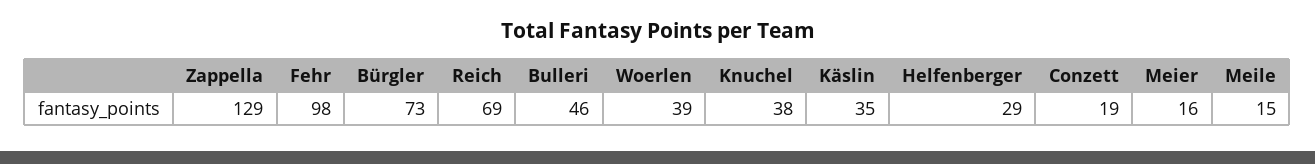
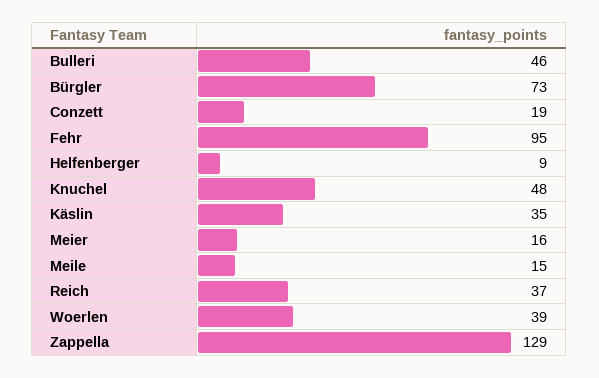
  {
    "Zappella": 129,
-   "Fehr": 98,
+   "Fehr": 95,
    "Bürgler": 73,
-   "Reich": 69,
+   "Reich": 37,
    "Bulleri": 46,
    "Woerlen": 39,
-   "Knuchel": 38,
+   "Knuchel": 48,
    "Käslin": 35,
-   "Helfenberger": 29,
+   "Helfenberger": 9,
    "Conzett": 19,
    "Meier": 16,
    "Meile": 15
  }

